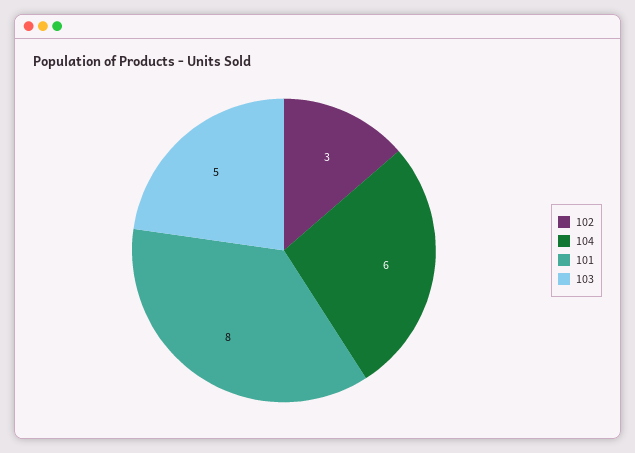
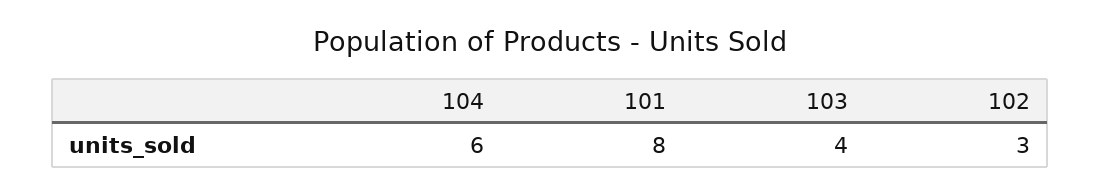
  {
    "102": 3,
    "104": 6,
    "101": 8,
-   "103": 5
+   "103": 4
  }

